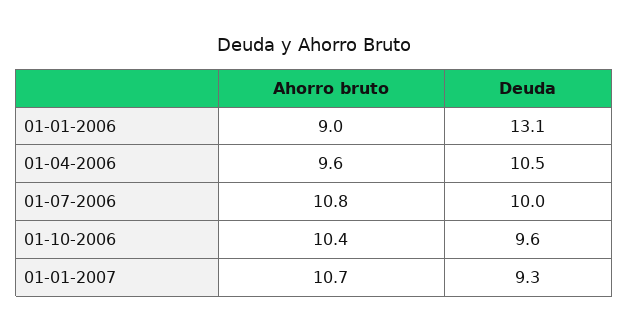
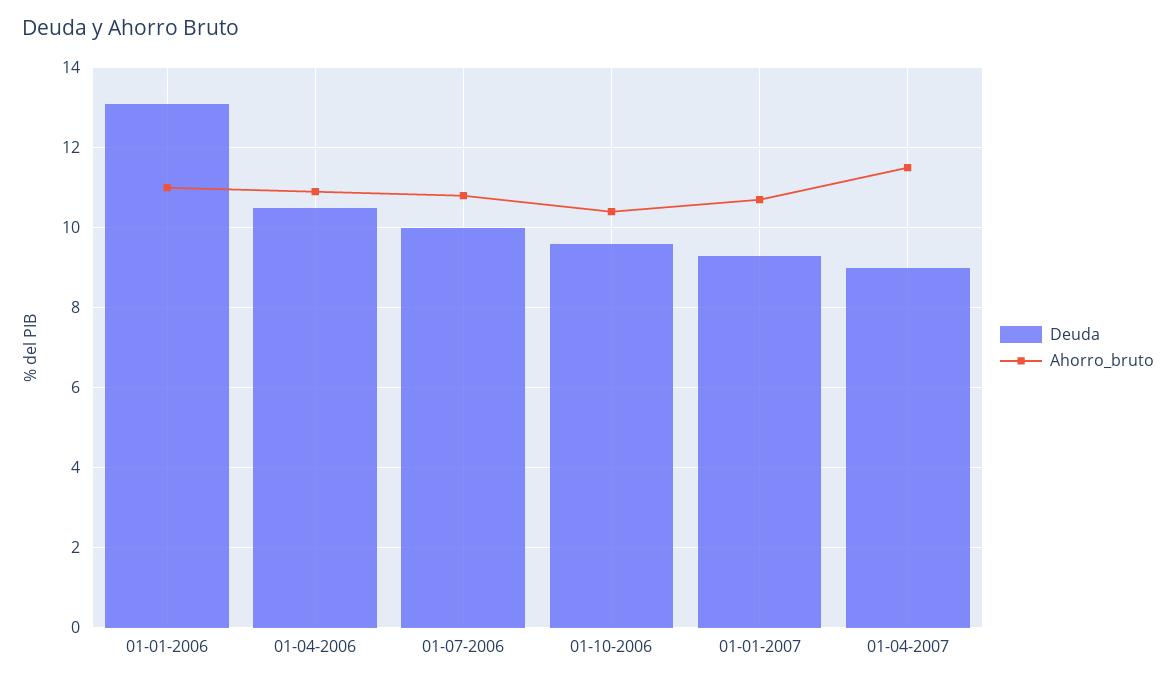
  {
    "Ahorro bruto": {
-     "01-01-2006": 9,
+     "01-01-2006": 11,
-     "01-04-2006": 9.6,
+     "01-04-2006": 11,
      "01-07-2006": 10.8,
      "01-10-2006": 10.4,
-     "01-01-2007": 10.7
+     "01-01-2007": 10.7,
+     "01-04-2007": 11.5
    },
    "Deuda": {
      "01-01-2006": 13.1,
      "01-04-2006": 10.5,
      "01-07-2006": 10,
      "01-10-2006": 9.6,
-     "01-01-2007": 9.3
+     "01-01-2007": 9.3,
+     "01-04-2007": 9
    }
  }

